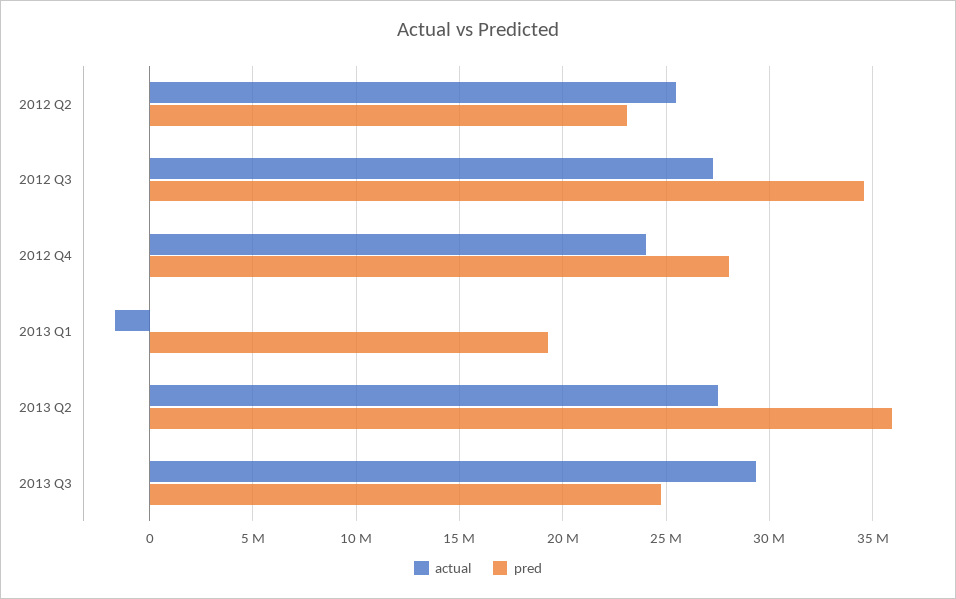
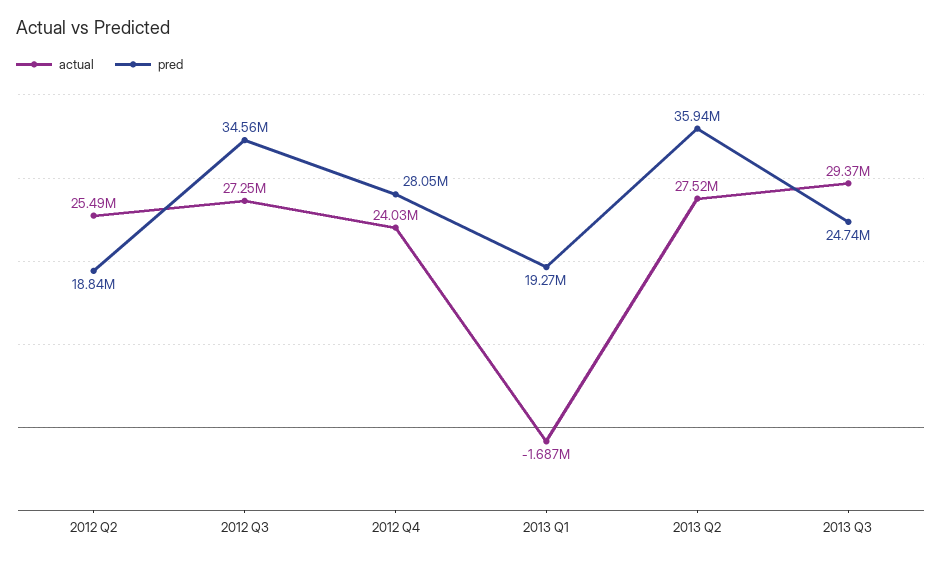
  {
    "actual": {
      "2012 Q2": 25490000,
      "2012 Q3": 27250000,
      "2012 Q4": 24030000,
      "2013 Q1": -1687000,
      "2013 Q2": 27520000,
      "2013 Q3": 29370000
    },
    "pred": {
-     "2012 Q2": 23000000,
+     "2012 Q2": 18840000,
      "2012 Q3": 34560000,
      "2012 Q4": 28050000,
      "2013 Q1": 19270000,
      "2013 Q2": 35940000,
      "2013 Q3": 24740000
    }
  }

